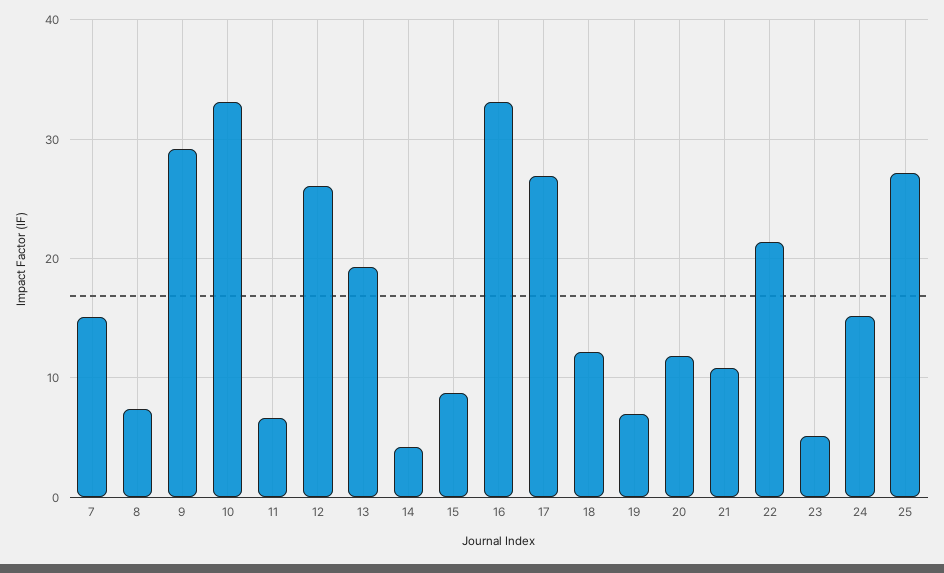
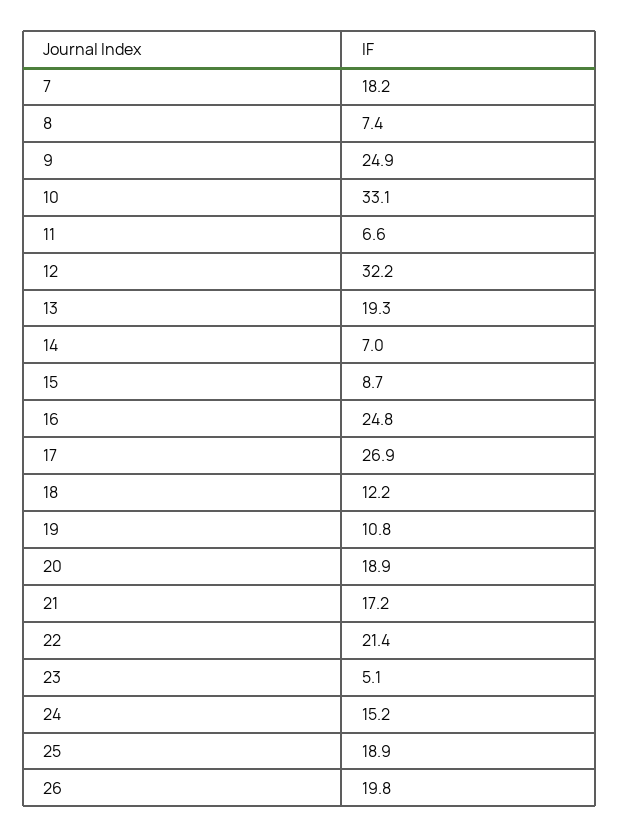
  {
-   "7": 15,
+   "7": 18.2,
    "8": 7.4,
-   "9": 29,
+   "9": 24.9,
    "10": 33.1,
    "11": 6.6,
-   "12": 26,
+   "12": 32.2,
    "13": 19.3,
-   "14": 4,
+   "14": 7,
    "15": 8.7,
-   "16": 33,
+   "16": 24.8,
    "17": 26.9,
    "18": 12.2,
-   "19": 7,
+   "19": 10.8,
-   "20": 12,
+   "20": 18.9,
-   "21": 11,
+   "21": 17.2,
    "22": 21.4,
    "23": 5.1,
    "24": 15.2,
-   "25": 27
+   "25": 18.9,
+   "26": 19.8
  }

